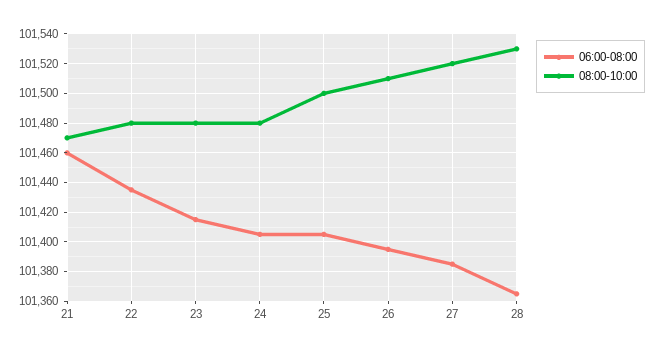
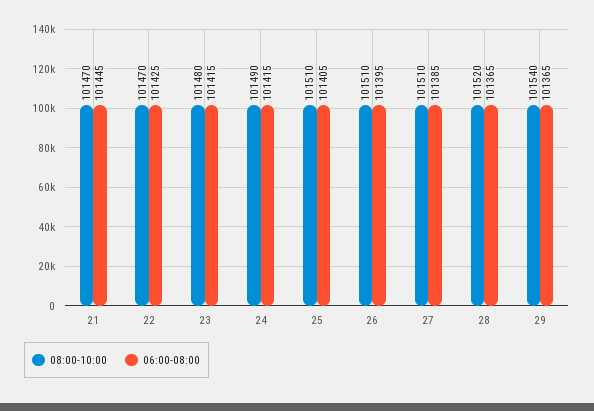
  {
    "06:00-08:00": {
-     "21": 101460,
+     "21": 101445,
-     "22": 101435,
+     "22": 101425,
      "23": 101415,
-     "24": 101405,
+     "24": 101415,
      "25": 101405,
      "26": 101395,
      "27": 101385,
-     "28": 101365
+     "28": 101365,
+     "29": 101365
    },
    "08:00-10:00": {
      "21": 101470,
-     "22": 101480,
+     "22": 101470,
      "23": 101480,
-     "24": 101480,
+     "24": 101490,
-     "25": 101500,
+     "25": 101510,
      "26": 101510,
-     "27": 101520,
+     "27": 101510,
-     "28": 101530
+     "28": 101520,
+     "29": 101540
    }
  }

